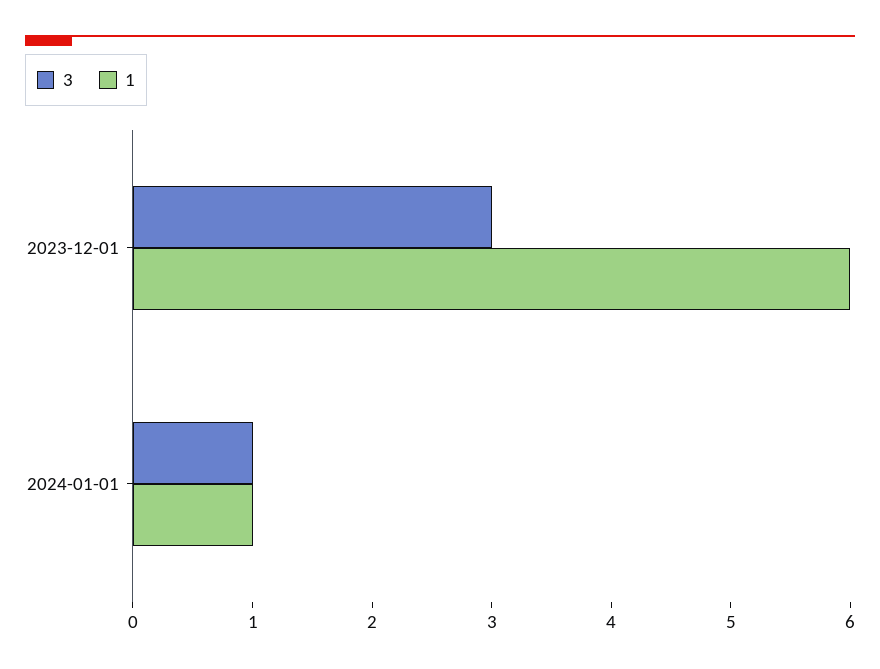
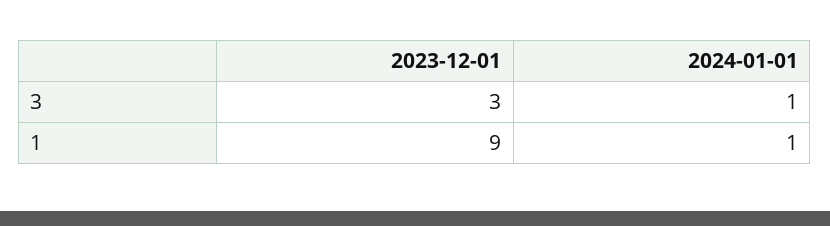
  {
    "3": {
      "2023-12-01": 3,
      "2024-01-01": 1
    },
    "1": {
-     "2023-12-01": 6,
+     "2023-12-01": 9,
      "2024-01-01": 1
    }
  }

